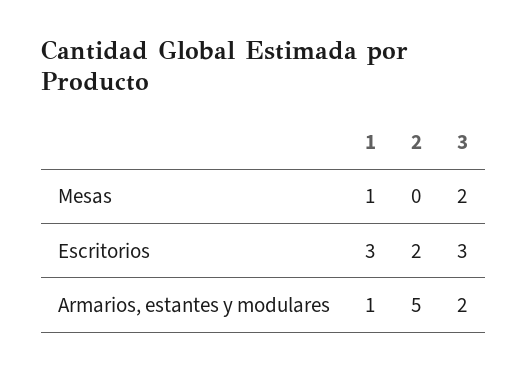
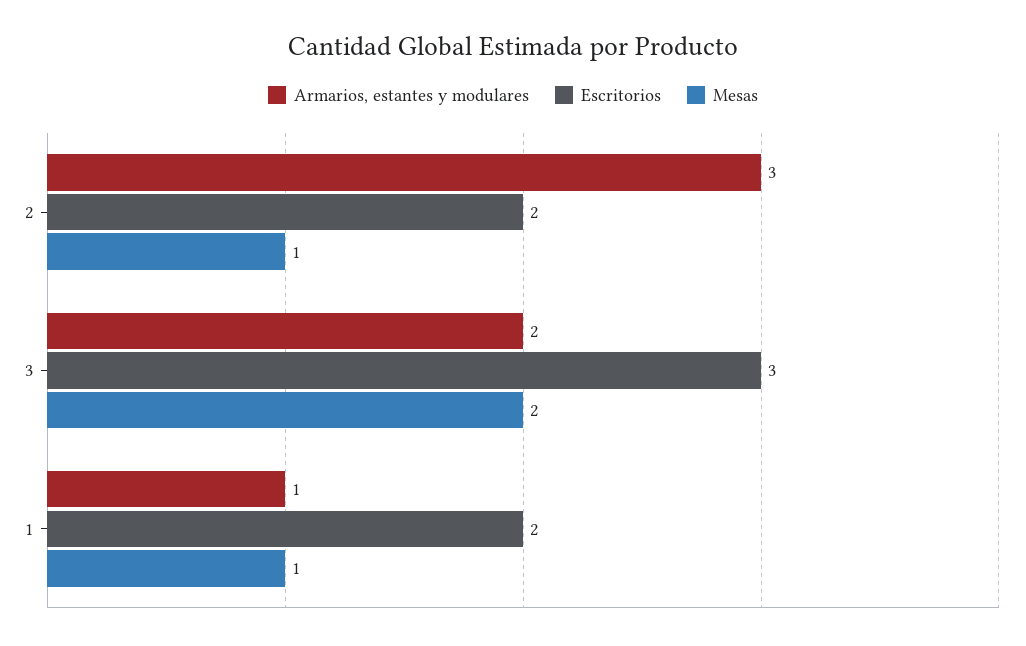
  {
    "Mesas": {
      "1": 1,
-     "2": 0,
+     "2": 1,
      "3": 2
    },
    "Escritorios": {
-     "1": 3,
+     "1": 2,
      "2": 2,
      "3": 3
    },
    "Armarios, estantes y modulares": {
      "1": 1,
-     "2": 5,
+     "2": 3,
      "3": 2
    }
  }

